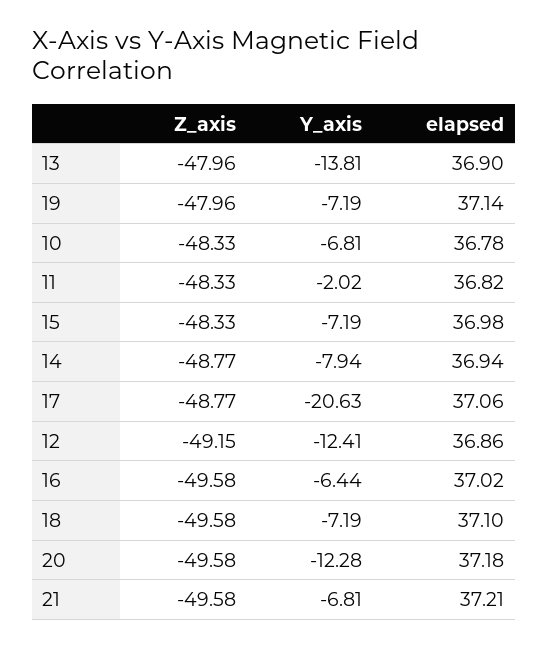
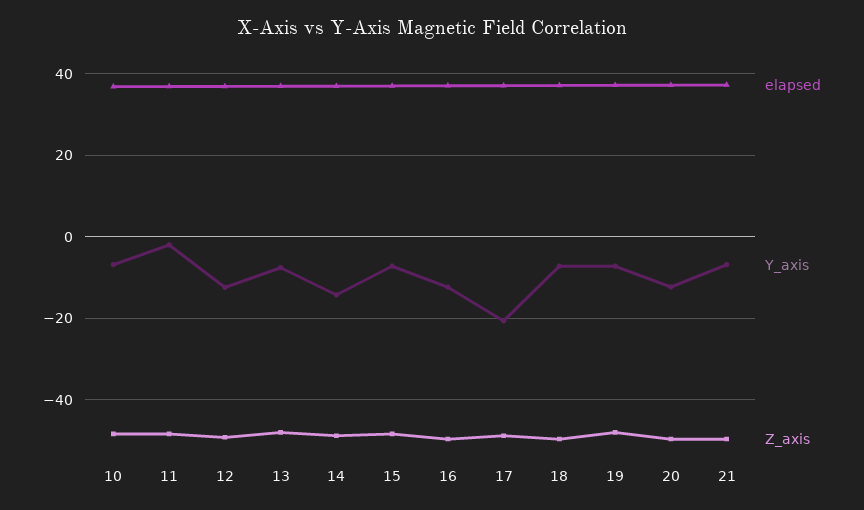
  {
    "Z_axis": {
      "13": -47.96,
      "19": -47.96,
      "10": -48.33,
      "11": -48.33,
      "15": -48.33,
      "14": -48.77,
      "17": -48.77,
      "12": -49.15,
      "16": -49.58,
      "18": -49.58,
      "20": -49.58,
      "21": -49.58
    },
    "Y_axis": {
-     "13": -13.81,
+     "13": -8,
      "19": -7.19,
      "10": -6.81,
      "11": -2.02,
      "15": -7.19,
-     "14": -7.94,
+     "14": -14,
      "17": -20.63,
      "12": -12.41,
-     "16": -6.44,
+     "16": -12,
      "18": -7.19,
      "20": -12.28,
      "21": -6.81
    },
    "elapsed": {
      "13": 36.9,
      "19": 37.14,
      "10": 36.78,
      "11": 36.82,
      "15": 36.98,
      "14": 36.94,
      "17": 37.06,
      "12": 36.86,
      "16": 37.02,
      "18": 37.1,
      "20": 37.18,
      "21": 37.21
    }
  }

